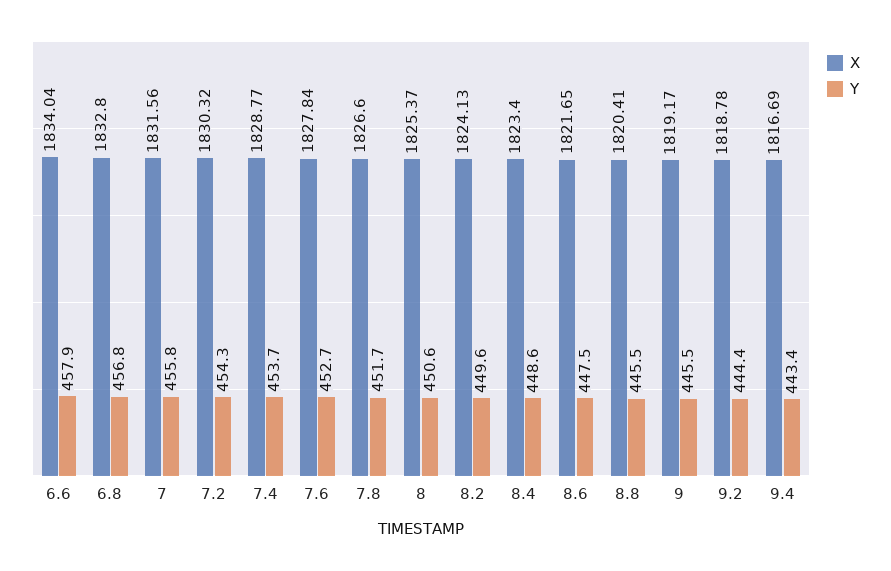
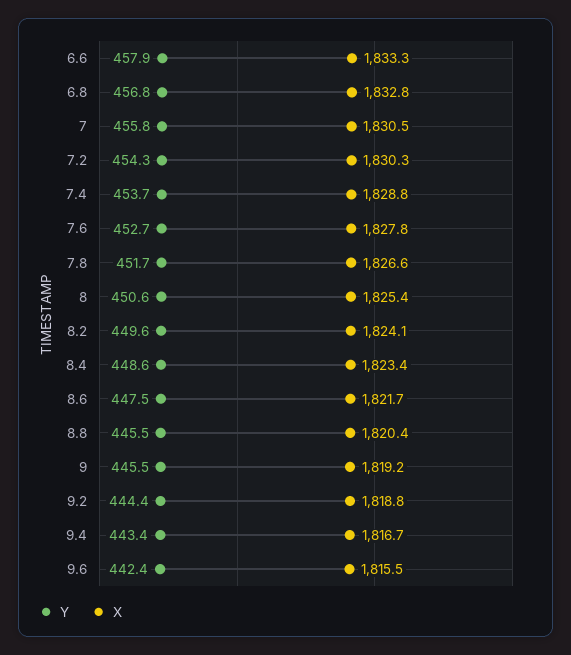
  {
    "X": {
-     "6.6": 1834.04,
+     "6.6": 1833.3,
      "6.8": 1832.8,
-     "7": 1831.56,
+     "7": 1830.5,
      "7.2": 1830.32,
      "7.4": 1828.77,
      "7.6": 1827.84,
      "7.8": 1826.6,
      "8": 1825.37,
      "8.2": 1824.13,
      "8.4": 1823.4,
      "8.6": 1821.65,
      "8.8": 1820.41,
      "9": 1819.17,
      "9.2": 1818.78,
-     "9.4": 1816.69
+     "9.4": 1816.69,
+     "9.6": 1815.5
    },
    "Y": {
      "6.6": 457.9,
      "6.8": 456.8,
      "7": 455.8,
      "7.2": 454.3,
      "7.4": 453.7,
      "7.6": 452.7,
      "7.8": 451.7,
      "8": 450.6,
      "8.2": 449.6,
      "8.4": 448.6,
      "8.6": 447.5,
      "8.8": 445.5,
      "9": 445.5,
      "9.2": 444.4,
-     "9.4": 443.4
+     "9.4": 443.4,
+     "9.6": 442.4
    }
  }

